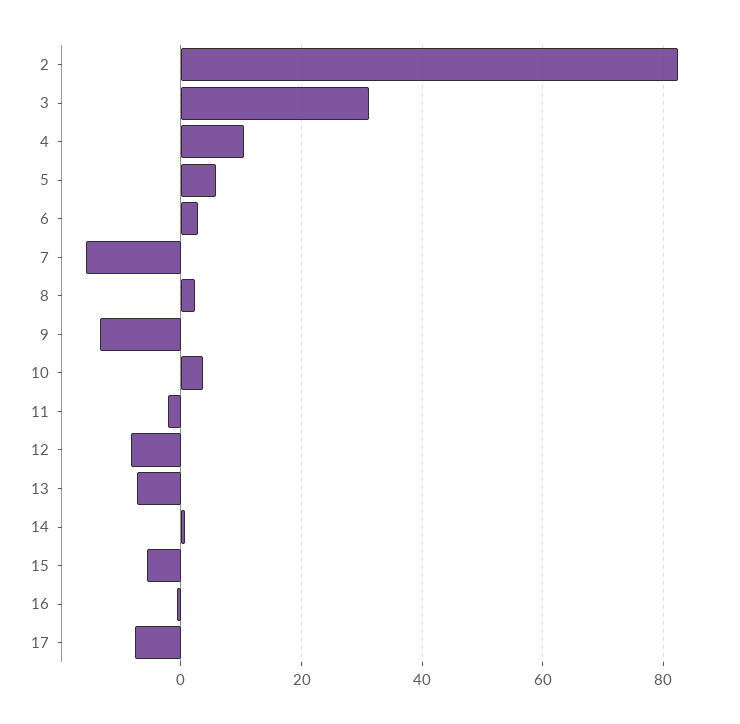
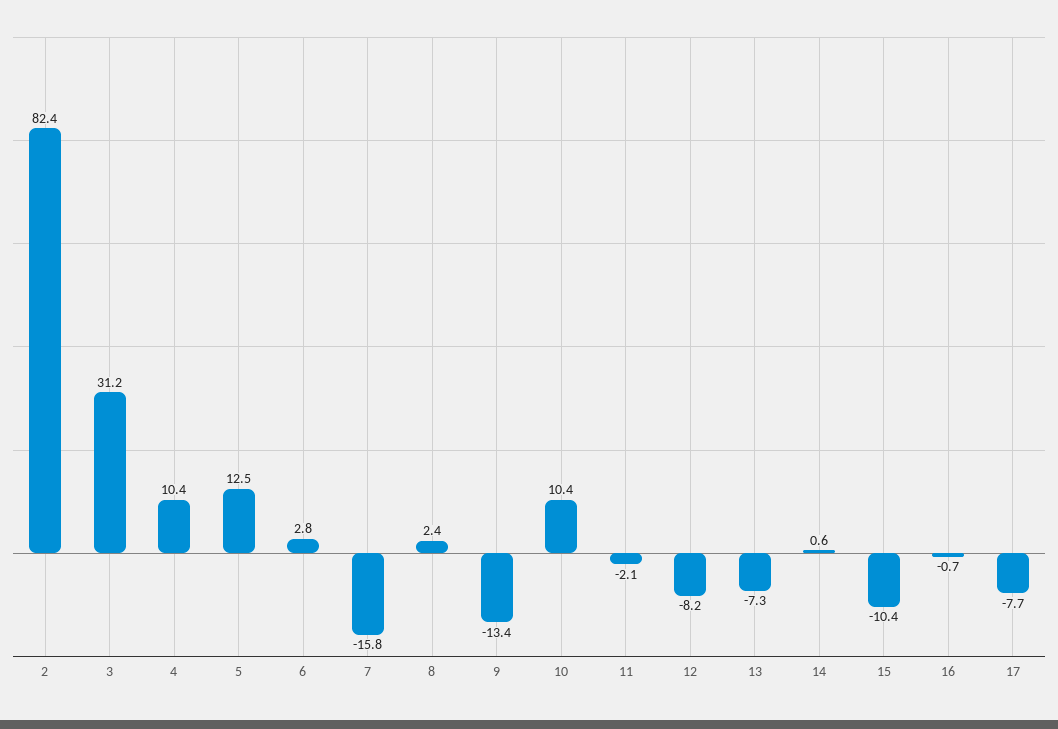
  {
    "2": 82.4,
    "3": 31.2,
    "4": 10.4,
-   "5": 6,
+   "5": 12.5,
    "6": 2.8,
    "7": -15.8,
    "8": 2.4,
    "9": -13.4,
-   "10": 4,
+   "10": 10.4,
    "11": -2.1,
    "12": -8.2,
    "13": -7.3,
    "14": 0.6,
-   "15": -6,
+   "15": -10.4,
    "16": -0.7,
    "17": -7.7
  }

